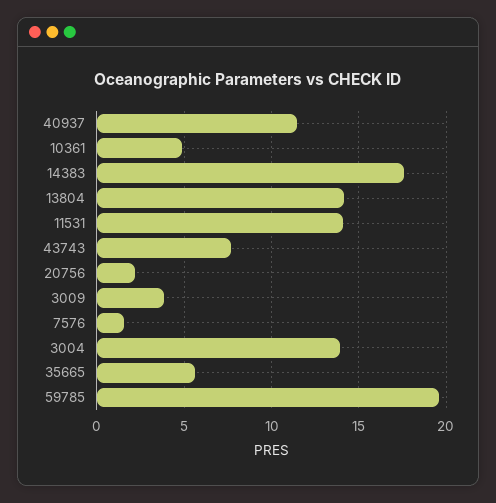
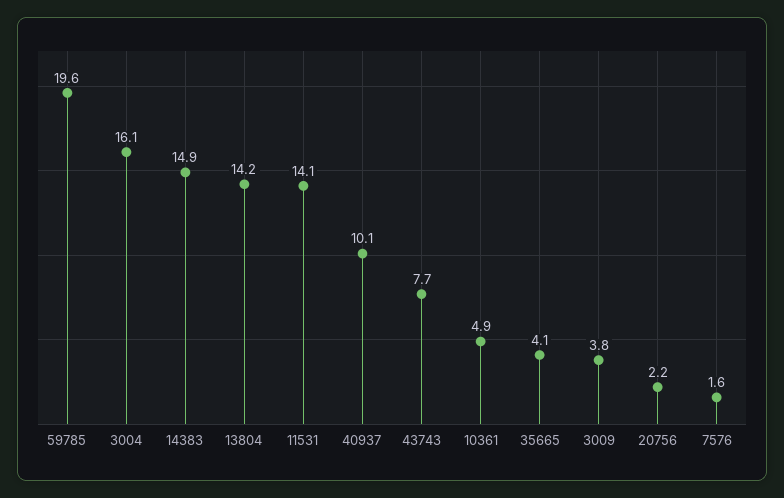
  {
-   "40937": 11.5,
+   "40937": 10.1,
    "10361": 4.9,
-   "14383": 17.5,
+   "14383": 14.9,
    "13804": 14.2,
    "11531": 14.1,
    "43743": 7.7,
    "20756": 2.2,
    "3009": 3.8,
    "7576": 1.6,
-   "3004": 14,
+   "3004": 16.1,
-   "35665": 5.5,
+   "35665": 4.1,
    "59785": 19.6
  }

